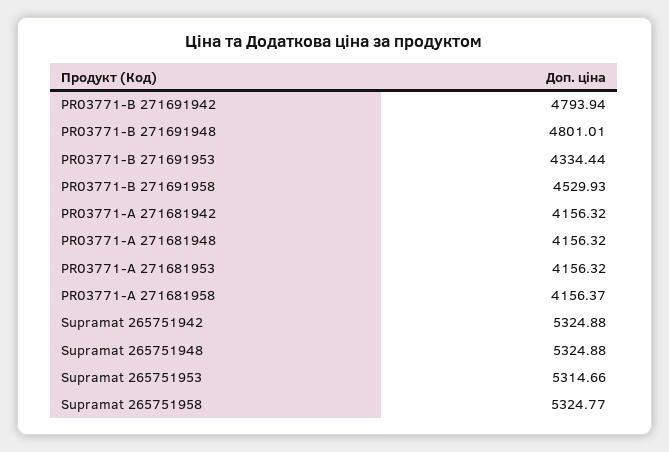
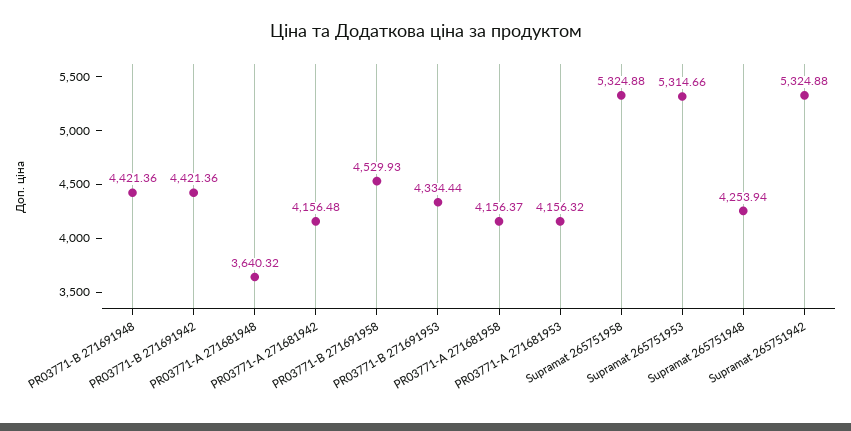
  {
-   "PR03771-B 271691942": 4793.94,
+   "PR03771-B 271691942": 4421.36,
-   "PR03771-B 271691948": 4801.01,
+   "PR03771-B 271691948": 4421.36,
    "PR03771-B 271691953": 4334.44,
    "PR03771-B 271691958": 4529.93,
-   "PR03771-А 271681942": 4156.32,
+   "PR03771-А 271681942": 4156.48,
-   "PR03771-А 271681948": 4156.32,
+   "PR03771-А 271681948": 3640.32,
    "PR03771-А 271681953": 4156.32,
    "PR03771-А 271681958": 4156.37,
    "Supramat 265751942": 5324.88,
-   "Supramat 265751948": 5324.88,
+   "Supramat 265751948": 4253.94,
    "Supramat 265751953": 5314.66,
-   "Supramat 265751958": 5324.77
+   "Supramat 265751958": 5324.88
  }

